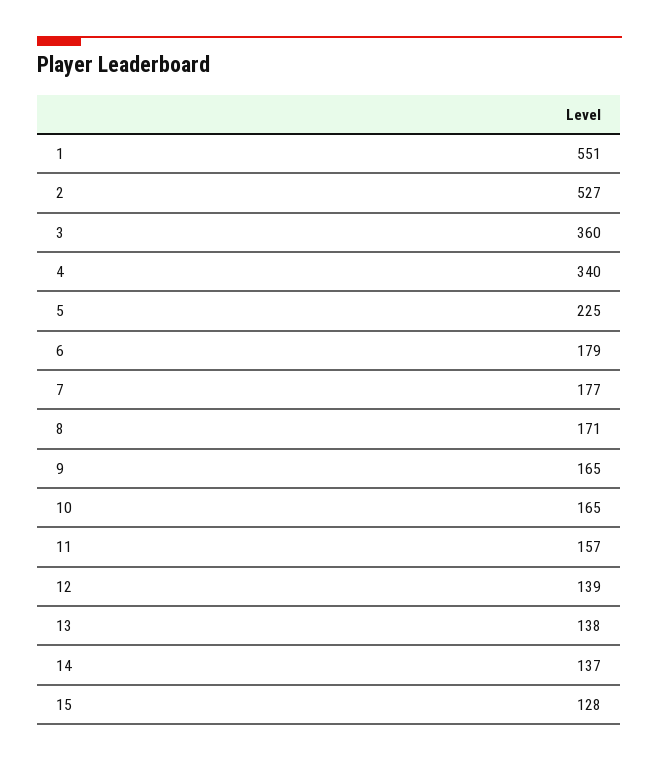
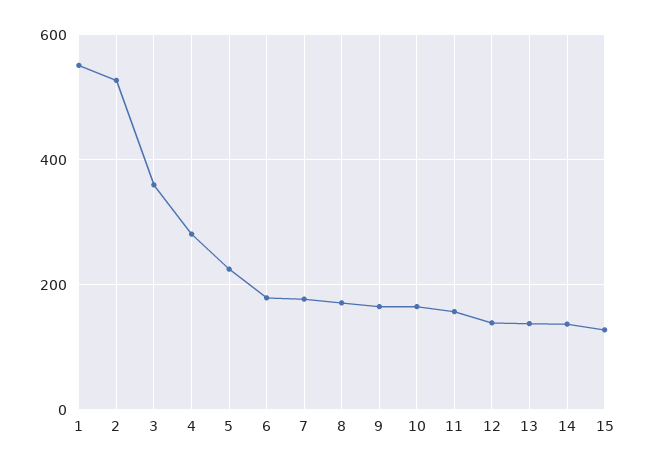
  {
    "1": 551,
    "2": 527,
    "3": 360,
-   "4": 340,
+   "4": 280,
    "5": 225,
    "6": 179,
    "7": 177,
    "8": 171,
    "9": 165,
    "10": 165,
    "11": 157,
    "12": 139,
    "13": 138,
    "14": 137,
    "15": 128
  }

